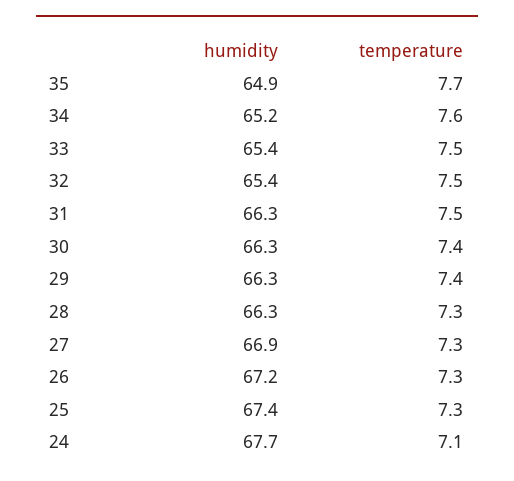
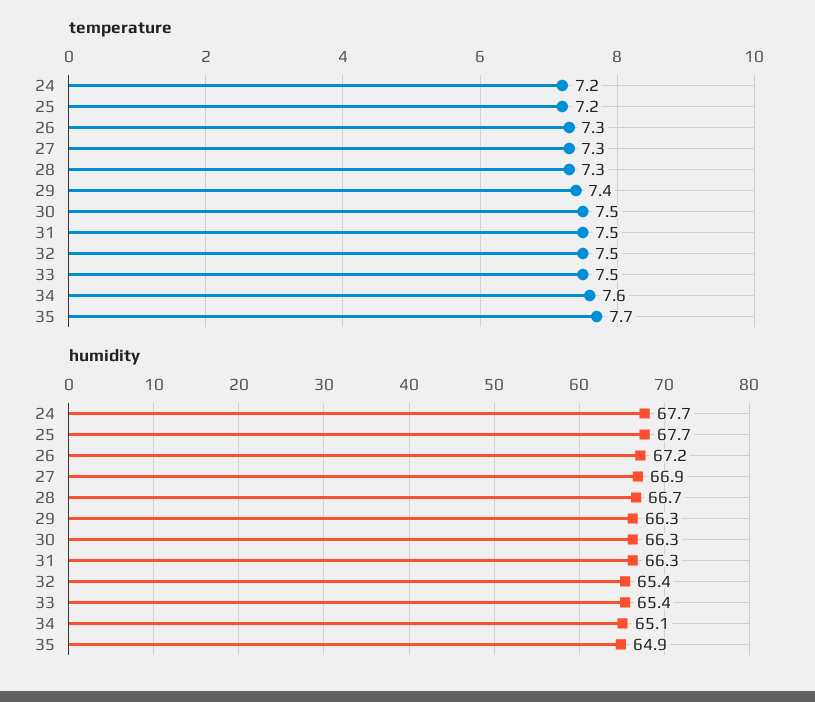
  {
    "humidity": {
      "35": 64.9,
-     "34": 65.2,
+     "34": 65.1,
      "33": 65.4,
      "32": 65.4,
      "31": 66.3,
      "30": 66.3,
      "29": 66.3,
-     "28": 66.3,
+     "28": 66.7,
      "27": 66.9,
      "26": 67.2,
-     "25": 67.4,
+     "25": 67.7,
      "24": 67.7
    },
    "temperature": {
      "35": 7.7,
      "34": 7.6,
      "33": 7.5,
      "32": 7.5,
      "31": 7.5,
-     "30": 7.4,
+     "30": 7.5,
      "29": 7.4,
      "28": 7.3,
      "27": 7.3,
      "26": 7.3,
-     "25": 7.3,
+     "25": 7.2,
-     "24": 7.1
+     "24": 7.2
    }
  }

